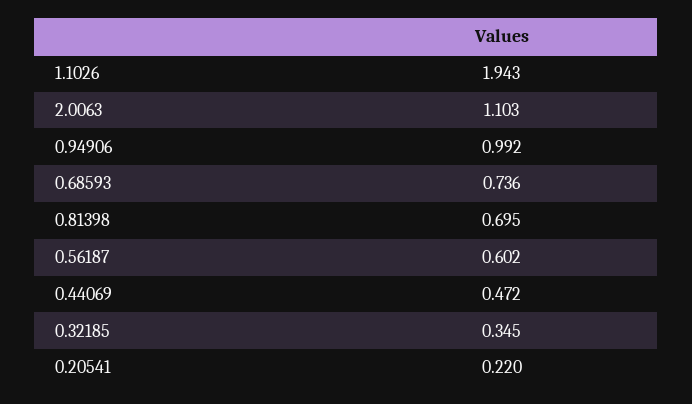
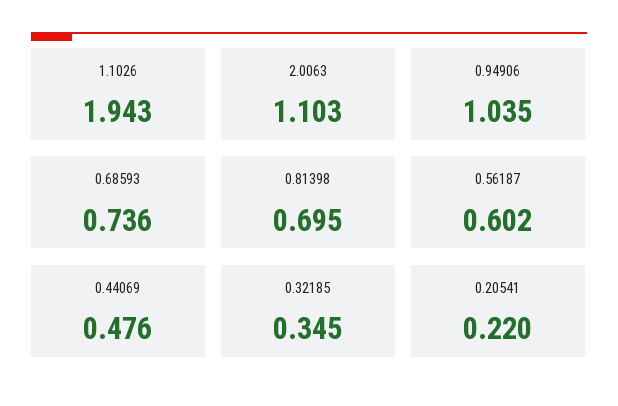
  {
    "1.1026": 1.943,
    "2.0063": 1.103,
-   "0.94906": 0.992,
+   "0.94906": 1.035,
    "0.68593": 0.736,
    "0.81398": 0.695,
    "0.56187": 0.602,
-   "0.44069": 0.472,
+   "0.44069": 0.476,
    "0.32185": 0.345,
    "0.20541": 0.22
  }

